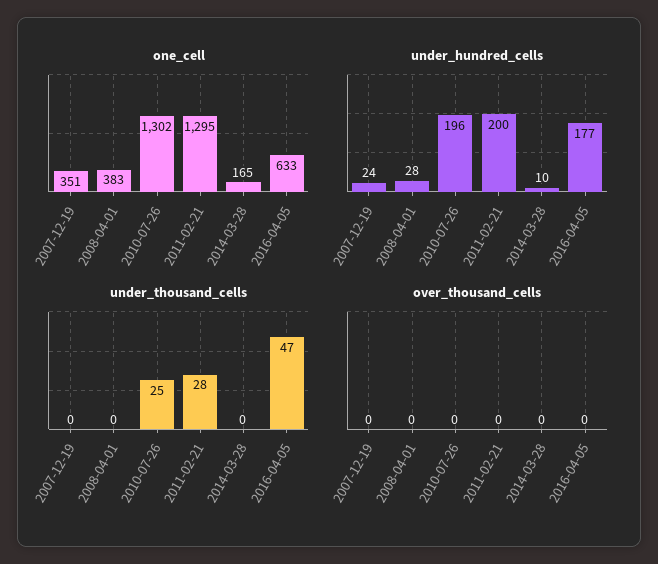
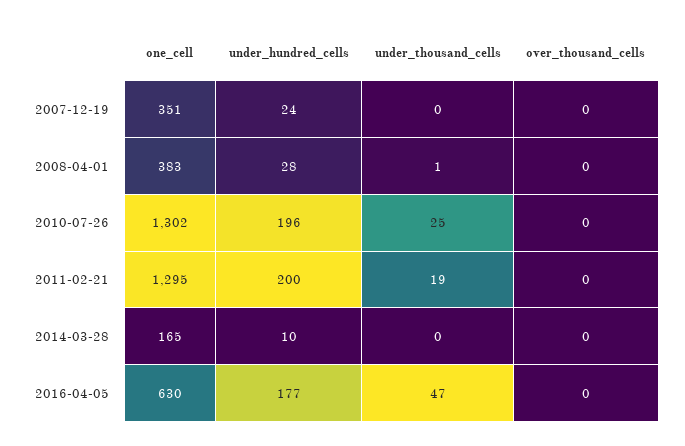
  {
    "one_cell": {
      "2007-12-19": 351,
      "2008-04-01": 383,
      "2010-07-26": 1302,
      "2011-02-21": 1295,
      "2014-03-28": 165,
-     "2016-04-05": 633
+     "2016-04-05": 630
    },
    "under_hundred_cells": {
      "2007-12-19": 24,
      "2008-04-01": 28,
      "2010-07-26": 196,
      "2011-02-21": 200,
      "2014-03-28": 10,
      "2016-04-05": 177
    },
    "under_thousand_cells": {
      "2007-12-19": 0,
-     "2008-04-01": 0,
+     "2008-04-01": 1,
      "2010-07-26": 25,
-     "2011-02-21": 28,
+     "2011-02-21": 19,
      "2014-03-28": 0,
      "2016-04-05": 47
    },
    "over_thousand_cells": {
      "2007-12-19": 0,
      "2008-04-01": 0,
      "2010-07-26": 0,
      "2011-02-21": 0,
      "2014-03-28": 0,
      "2016-04-05": 0
    }
  }

